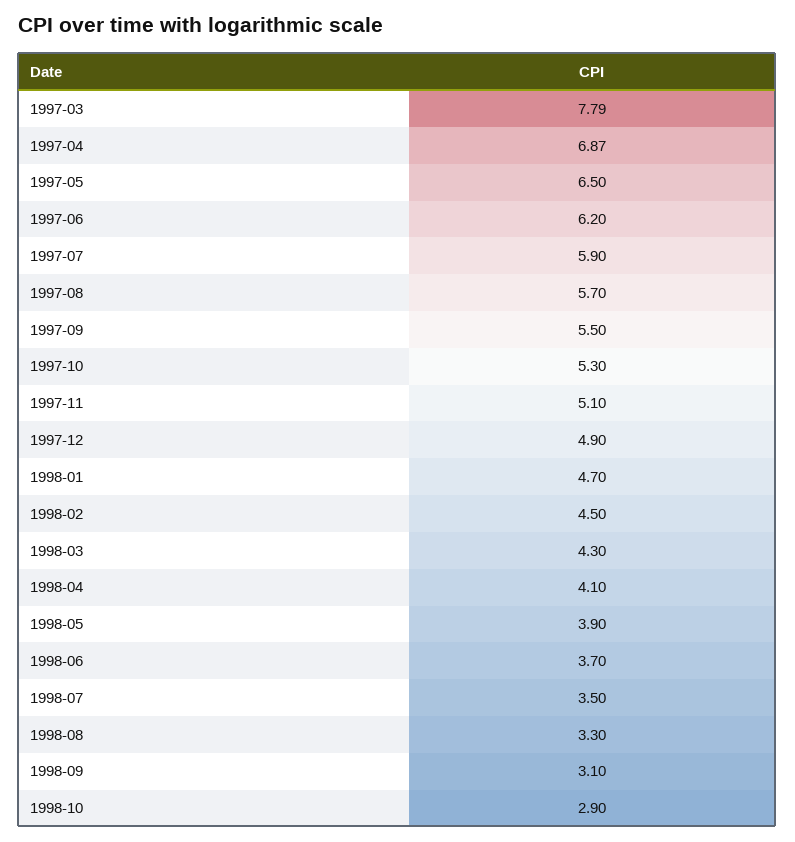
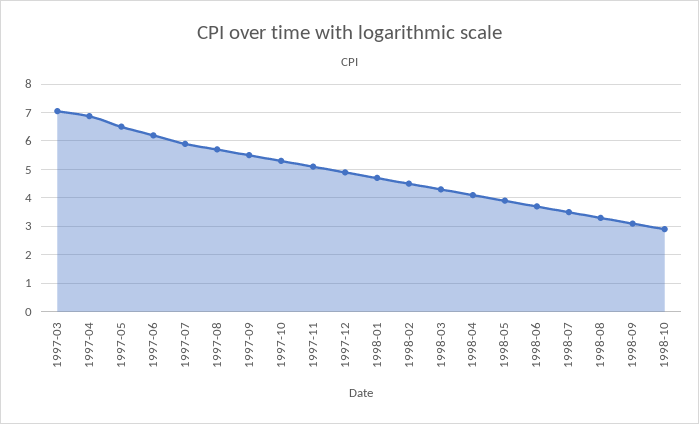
  {
-   "1997-03": 7.79,
+   "1997-03": 7,
    "1997-04": 6.87,
    "1997-05": 6.5,
    "1997-06": 6.2,
    "1997-07": 5.9,
    "1997-08": 5.7,
    "1997-09": 5.5,
    "1997-10": 5.3,
    "1997-11": 5.1,
    "1997-12": 4.9,
    "1998-01": 4.7,
    "1998-02": 4.5,
    "1998-03": 4.3,
    "1998-04": 4.1,
    "1998-05": 3.9,
    "1998-06": 3.7,
    "1998-07": 3.5,
    "1998-08": 3.3,
    "1998-09": 3.1,
    "1998-10": 2.9
  }

